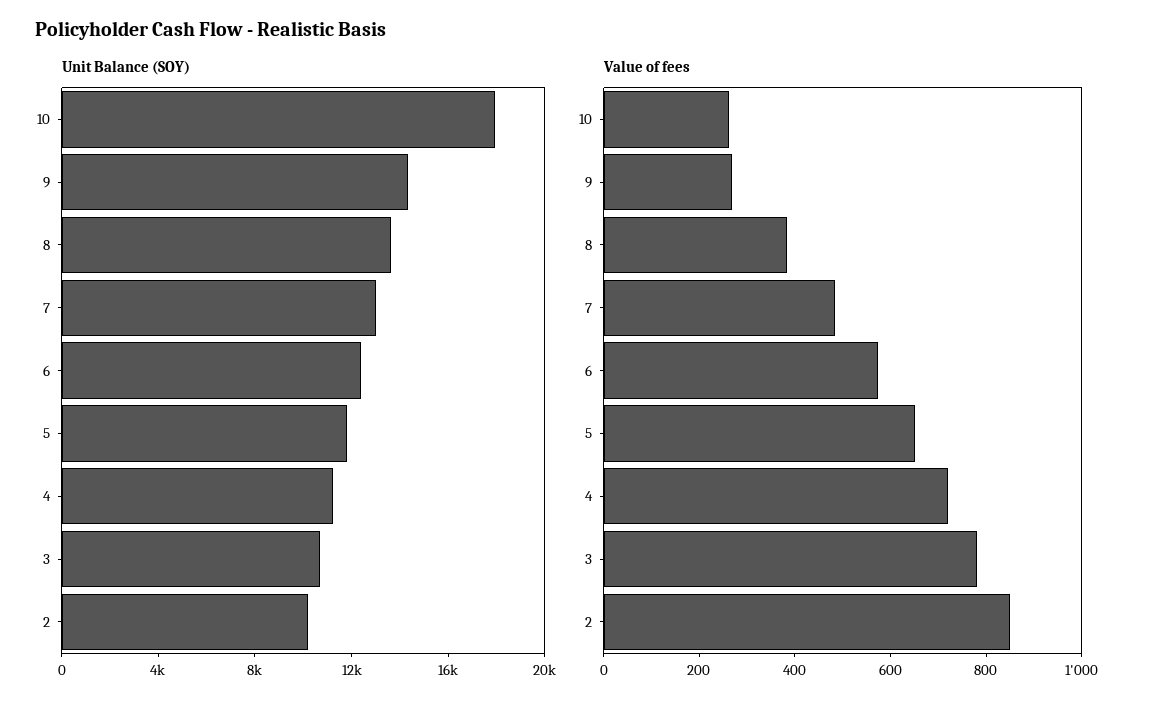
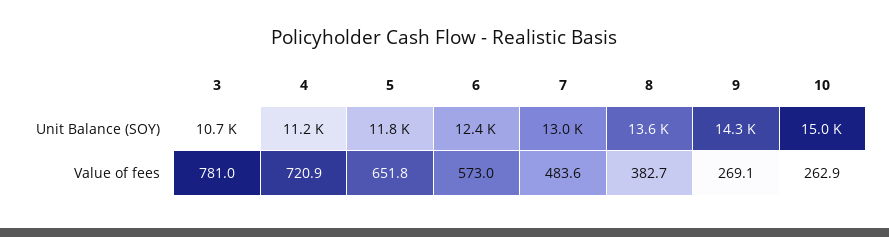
  {
    "Unit Balance (SOY)": {
-     "10": 18000,
+     "10": 15000,
      "9": 14300,
      "8": 13600,
      "7": 13000,
      "6": 12400,
      "5": 11800,
      "4": 11200,
-     "3": 10700,
+     "3": 10700
-     "2": 10000
    },
    "Value of fees": {
      "10": 262.9,
      "9": 269.1,
      "8": 382.7,
      "7": 483.6,
      "6": 573,
      "5": 651.8,
      "4": 720.9,
-     "3": 781,
+     "3": 781
-     "2": 850
    }
  }

